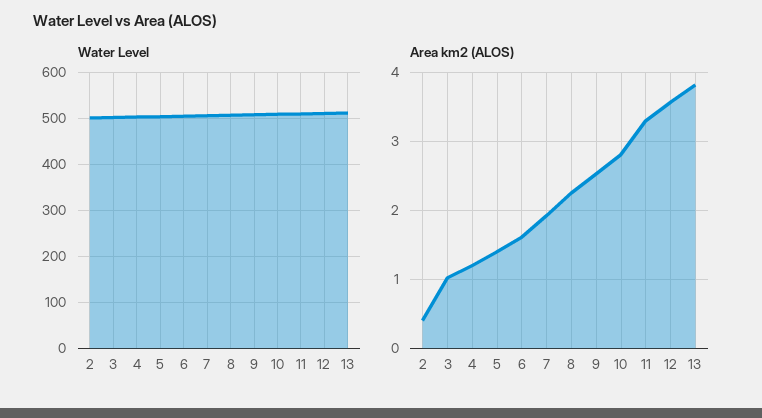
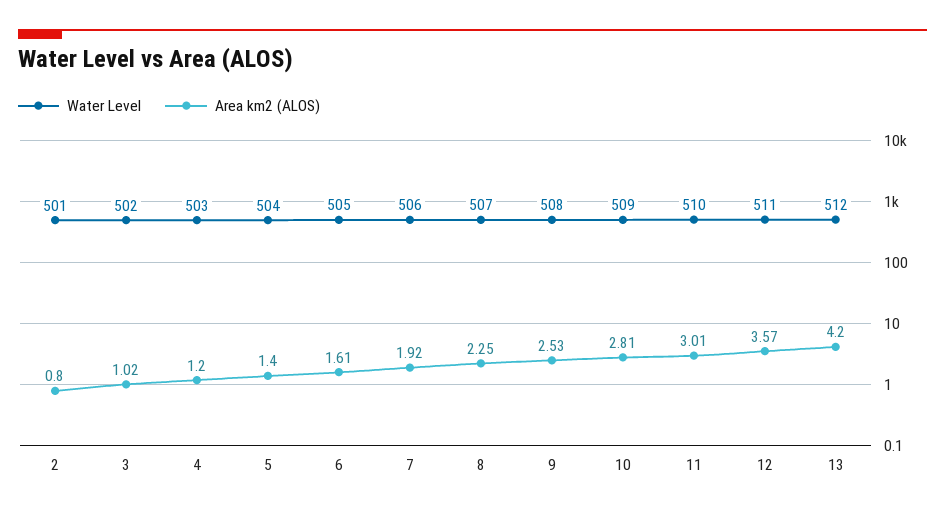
  {
    "Water Level": {
      "2": 501,
      "3": 502,
      "4": 503,
      "5": 504,
      "6": 505,
      "7": 506,
      "8": 507,
      "9": 508,
      "10": 509,
      "11": 510,
      "12": 511,
      "13": 512
    },
    "Area km2 (ALOS)": {
-     "2": 0.4,
+     "2": 0.8,
      "3": 1.02,
      "4": 1.2,
      "5": 1.4,
      "6": 1.61,
      "7": 1.92,
      "8": 2.25,
      "9": 2.53,
      "10": 2.81,
-     "11": 3.3,
+     "11": 3.01,
      "12": 3.57,
-     "13": 3.8
+     "13": 4.2
    }
  }

